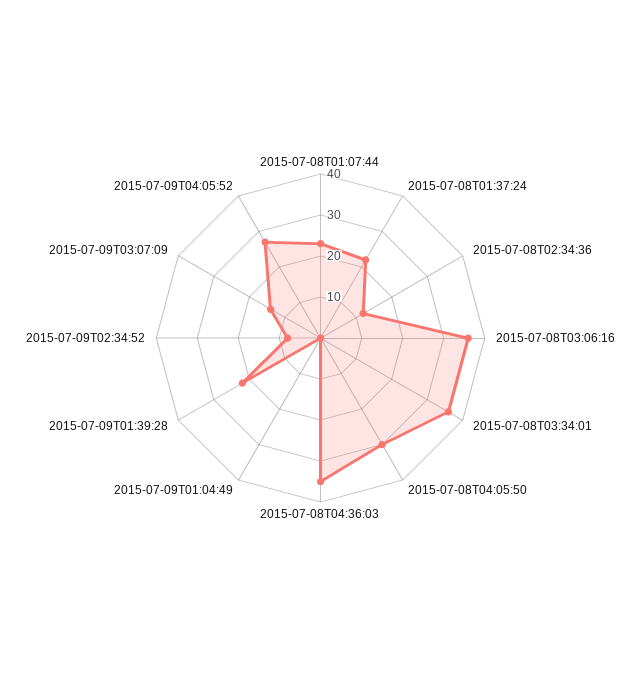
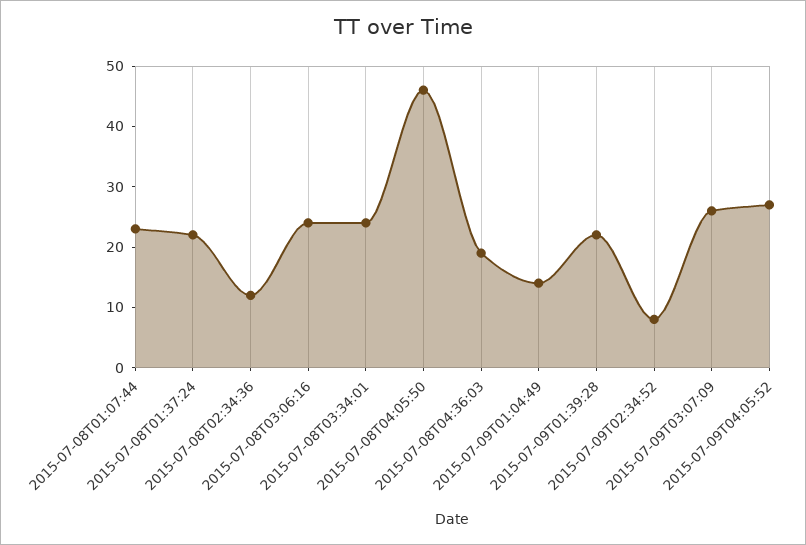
  {
    "2015-07-08T01:07:44": 25,
    "2015-07-08T01:37:24": 20,
    "2015-07-08T02:34:36": 10,
-   "2015-07-08T03:06:16": 35,
+   "2015-07-08T03:06:16": 25,
-   "2015-07-08T03:34:01": 35,
+   "2015-07-08T03:34:01": 25,
-   "2015-07-08T04:05:50": 30,
+   "2015-07-08T04:05:50": 45,
-   "2015-07-08T04:36:03": 35,
+   "2015-07-08T04:36:03": 20,
-   "2015-07-09T01:04:49": 0,
+   "2015-07-09T01:04:49": 15,
    "2015-07-09T01:39:28": 20,
    "2015-07-09T02:34:52": 10,
-   "2015-07-09T03:07:09": 15,
+   "2015-07-09T03:07:09": 25,
    "2015-07-09T04:05:52": 25
  }

